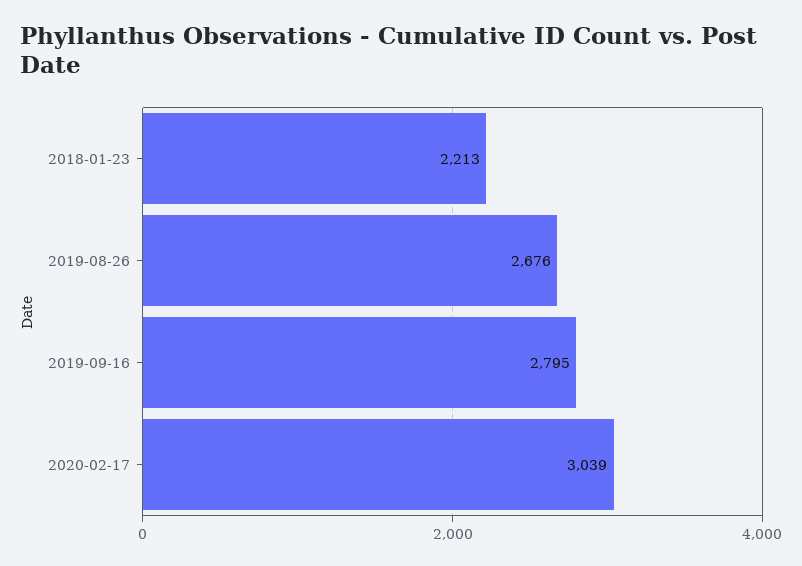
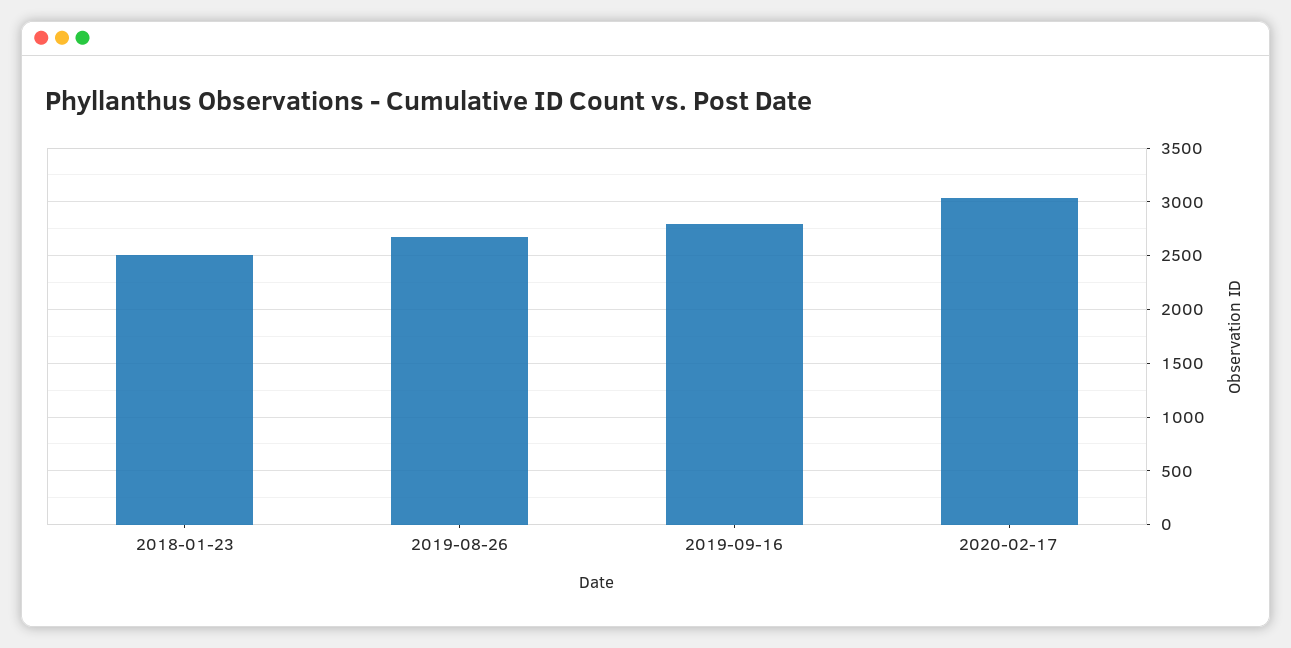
  {
-   "2018-01-23": 2213,
+   "2018-01-23": 2500,
    "2019-08-26": 2676,
    "2019-09-16": 2795,
    "2020-02-17": 3039
  }

